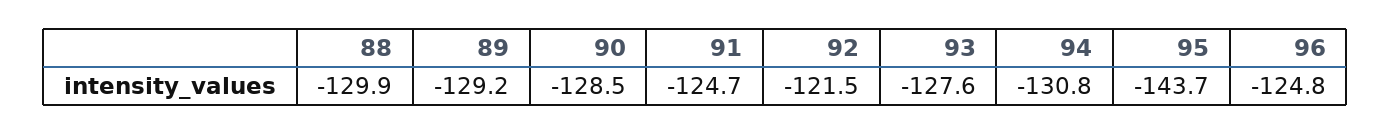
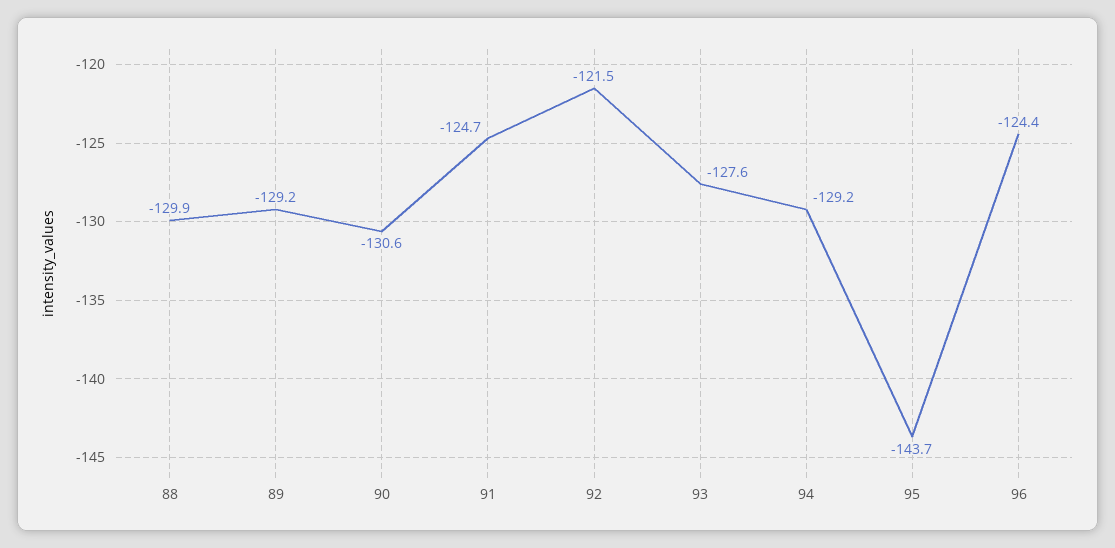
  {
    "88": -129.9,
    "89": -129.2,
-   "90": -128.5,
+   "90": -130.6,
    "91": -124.7,
    "92": -121.5,
    "93": -127.6,
-   "94": -130.8,
+   "94": -129.2,
    "95": -143.7,
-   "96": -124.8
+   "96": -124.4
  }

